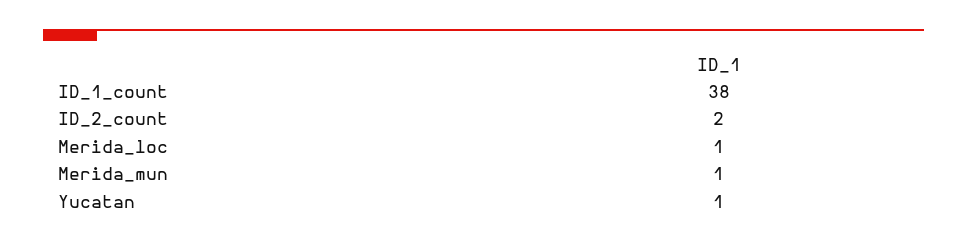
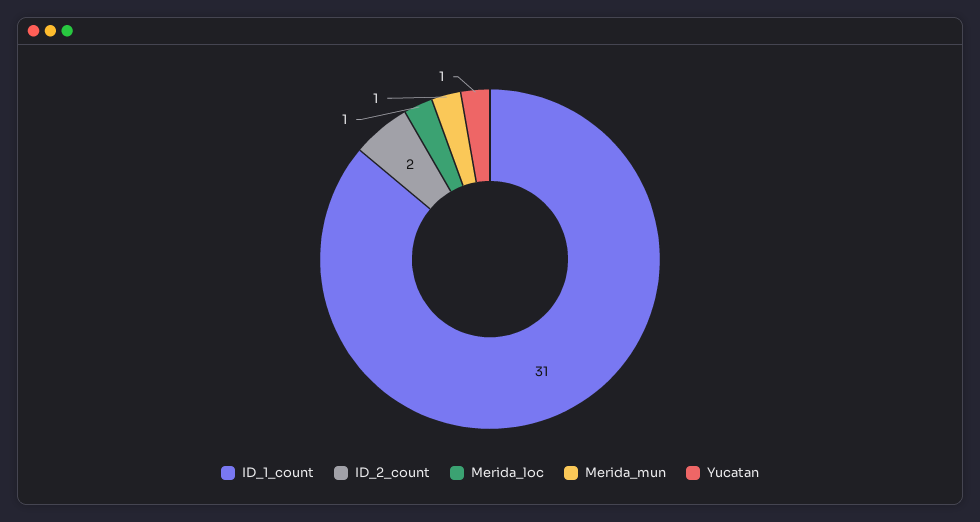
  {
-   "ID_1_count": 38,
+   "ID_1_count": 31,
    "ID_2_count": 2,
    "Merida_loc": 1,
    "Merida_mun": 1,
    "Yucatan": 1
  }

